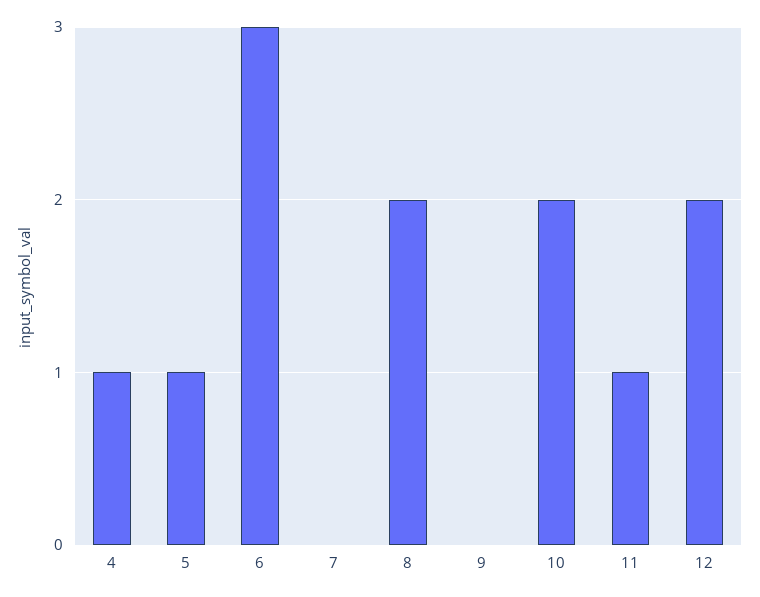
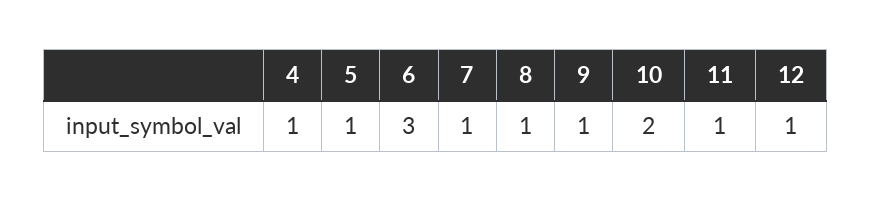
  {
    "4": 1,
    "5": 1,
    "6": 3,
-   "7": 0,
+   "7": 1,
-   "8": 2,
+   "8": 1,
-   "9": 0,
+   "9": 1,
    "10": 2,
    "11": 1,
-   "12": 2
+   "12": 1
  }

